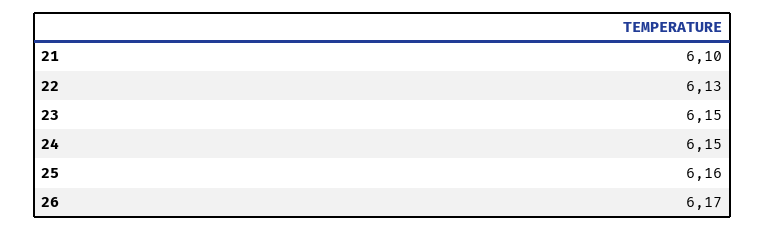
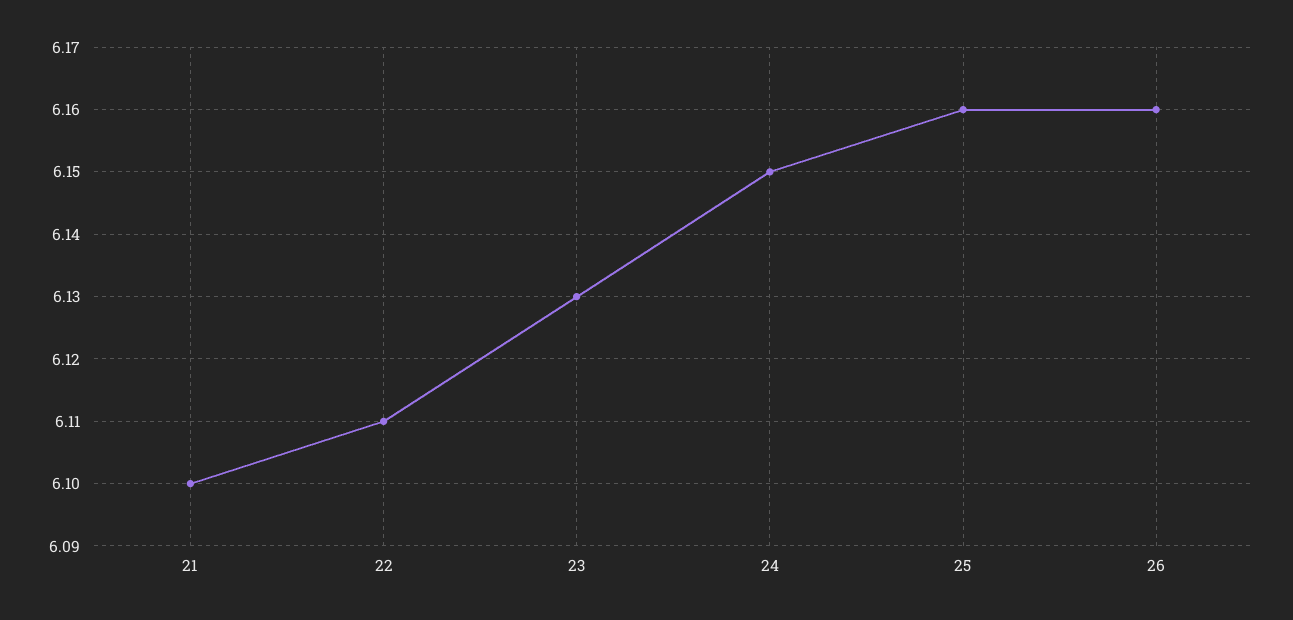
  {
    "21": 6.1,
-   "22": 6.13,
+   "22": 6.11,
-   "23": 6.15,
+   "23": 6.13,
    "24": 6.15,
    "25": 6.16,
-   "26": 6.17
+   "26": 6.16
  }

